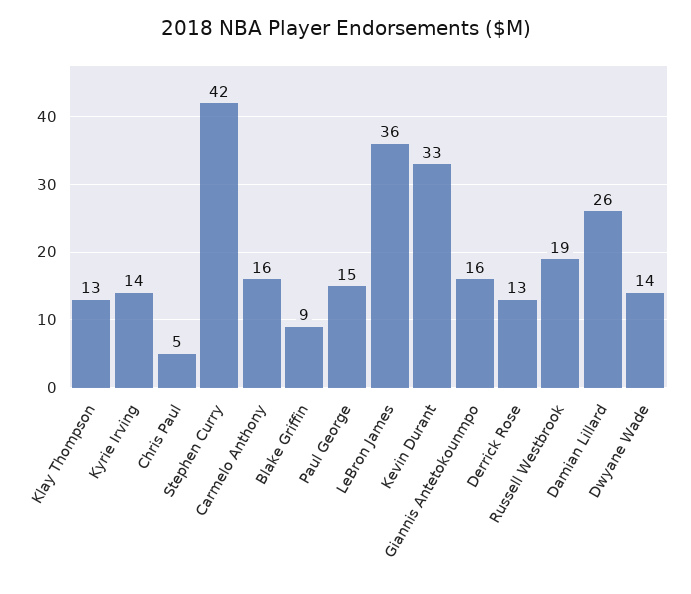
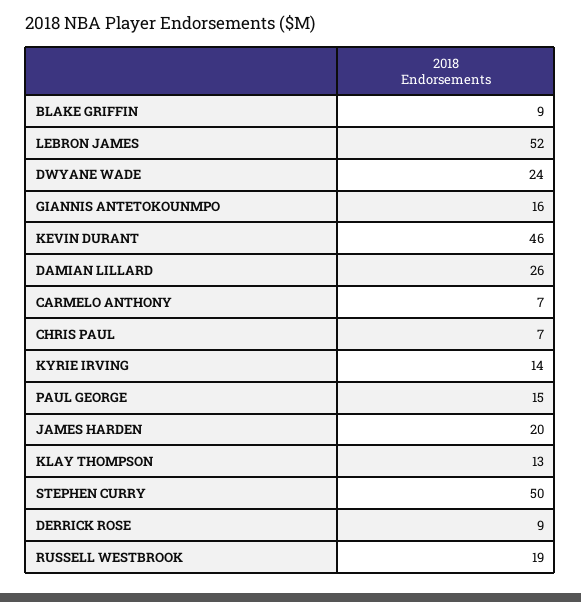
  {
    "Klay Thompson": 13,
    "Kyrie Irving": 14,
-   "Chris Paul": 5,
+   "Chris Paul": 7,
-   "Stephen Curry": 42,
+   "Stephen Curry": 50,
-   "Carmelo Anthony": 16,
+   "Carmelo Anthony": 7,
    "Blake Griffin": 9,
    "Paul George": 15,
-   "LeBron James": 36,
+   "LeBron James": 52,
-   "Kevin Durant": 33,
+   "Kevin Durant": 46,
    "Giannis Antetokounmpo": 16,
-   "Derrick Rose": 13,
+   "Derrick Rose": 9,
    "Russell Westbrook": 19,
    "Damian Lillard": 26,
-   "Dwyane Wade": 14
+   "Dwyane Wade": 24,
+   "JAMES HARDEN": 20
  }

